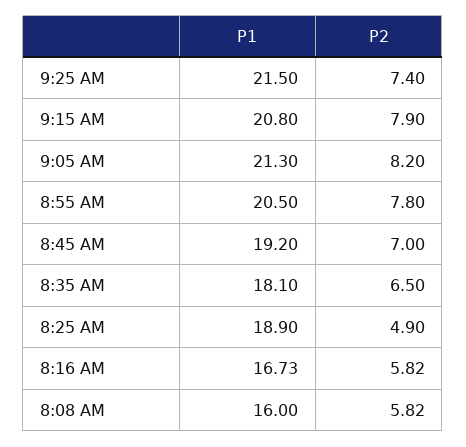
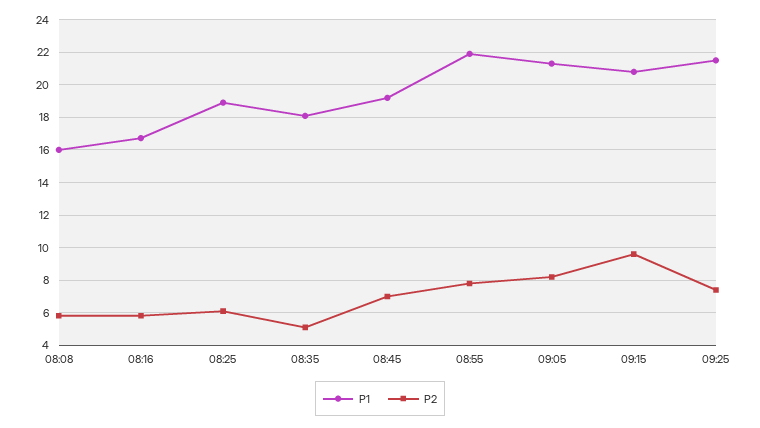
  {
    "P1": {
      "9:25 AM": 21.5,
      "9:15 AM": 20.8,
      "9:05 AM": 21.3,
-     "8:55 AM": 20.5,
+     "8:55 AM": 22,
      "8:45 AM": 19.2,
      "8:35 AM": 18.1,
      "8:25 AM": 18.9,
      "8:16 AM": 16.73,
      "8:08 AM": 16
    },
    "P2": {
      "9:25 AM": 7.4,
-     "9:15 AM": 7.9,
+     "9:15 AM": 9.5,
      "9:05 AM": 8.2,
      "8:55 AM": 7.8,
      "8:45 AM": 7,
-     "8:35 AM": 6.5,
+     "8:35 AM": 5,
-     "8:25 AM": 4.9,
+     "8:25 AM": 6,
      "8:16 AM": 5.82,
      "8:08 AM": 5.82
    }
  }

